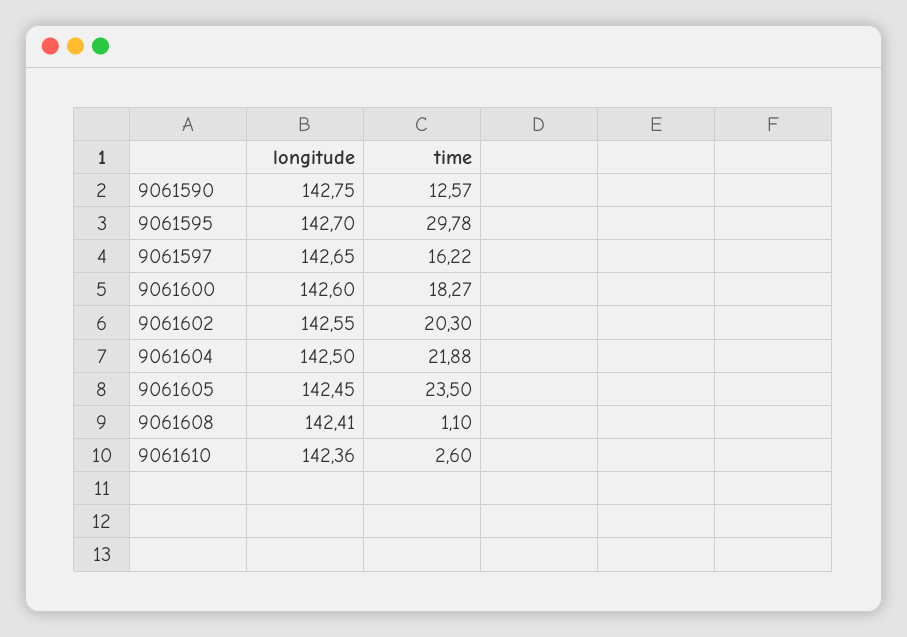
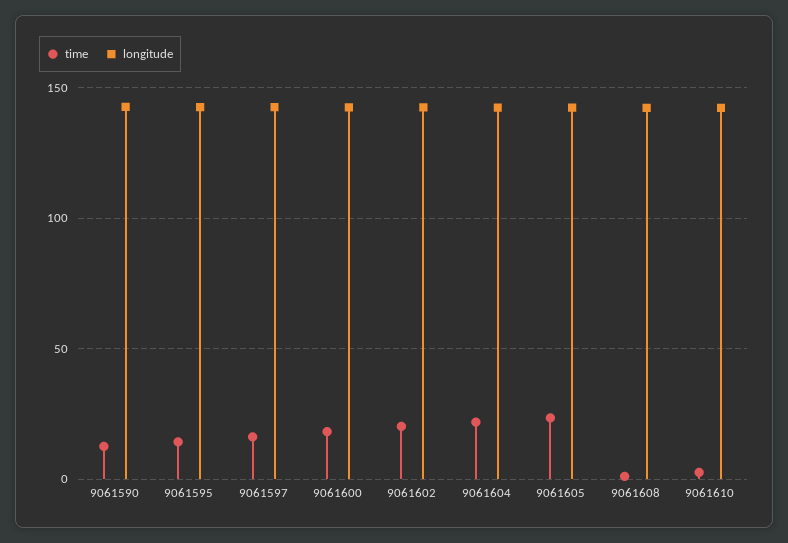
  {
    "longitude": {
      "9061590": 142.75,
      "9061595": 142.7,
      "9061597": 142.65,
      "9061600": 142.6,
      "9061602": 142.55,
      "9061604": 142.5,
      "9061605": 142.45,
      "9061608": 142.41,
      "9061610": 142.36
    },
    "time": {
      "9061590": 12.57,
-     "9061595": 29.78,
+     "9061595": 15,
      "9061597": 16.22,
      "9061600": 18.27,
      "9061602": 20.3,
      "9061604": 21.88,
      "9061605": 23.5,
      "9061608": 1.1,
      "9061610": 2.6
    }
  }

